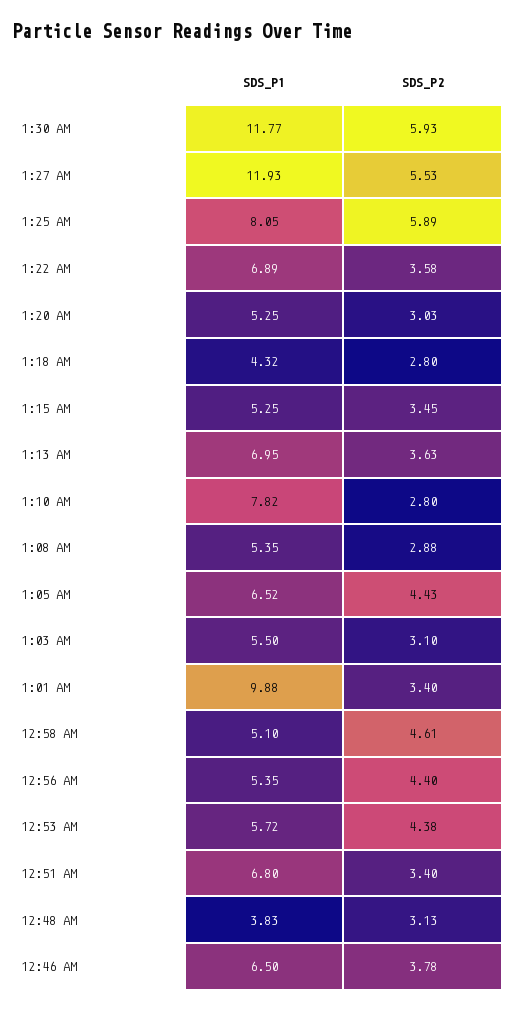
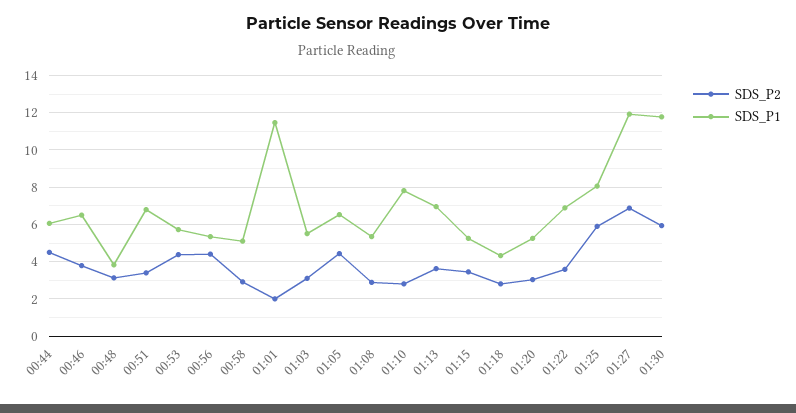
  {
    "SDS_P1": {
      "1:30 AM": 11.77,
      "1:27 AM": 11.93,
      "1:25 AM": 8.05,
      "1:22 AM": 6.89,
      "1:20 AM": 5.25,
      "1:18 AM": 4.32,
      "1:15 AM": 5.25,
      "1:13 AM": 6.95,
      "1:10 AM": 7.82,
      "1:08 AM": 5.35,
      "1:05 AM": 6.52,
      "1:03 AM": 5.5,
-     "1:01 AM": 9.88,
+     "1:01 AM": 11.5,
      "12:58 AM": 5.1,
      "12:56 AM": 5.35,
      "12:53 AM": 5.72,
      "12:51 AM": 6.8,
      "12:48 AM": 3.83,
-     "12:46 AM": 6.5
+     "12:46 AM": 6.5,
+     "00:44": 6
    },
    "SDS_P2": {
      "1:30 AM": 5.93,
-     "1:27 AM": 5.53,
+     "1:27 AM": 7,
      "1:25 AM": 5.89,
      "1:22 AM": 3.58,
      "1:20 AM": 3.03,
      "1:18 AM": 2.8,
      "1:15 AM": 3.45,
      "1:13 AM": 3.63,
      "1:10 AM": 2.8,
      "1:08 AM": 2.88,
      "1:05 AM": 4.43,
      "1:03 AM": 3.1,
-     "1:01 AM": 3.4,
+     "1:01 AM": 2,
-     "12:58 AM": 4.61,
+     "12:58 AM": 3,
      "12:56 AM": 4.4,
      "12:53 AM": 4.38,
      "12:51 AM": 3.4,
      "12:48 AM": 3.13,
-     "12:46 AM": 3.78
+     "12:46 AM": 3.78,
+     "00:44": 4.5
    }
  }

